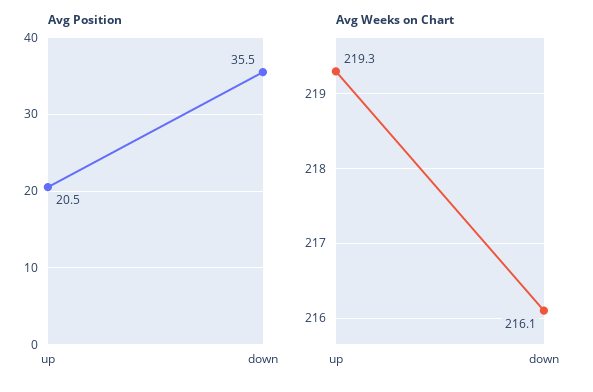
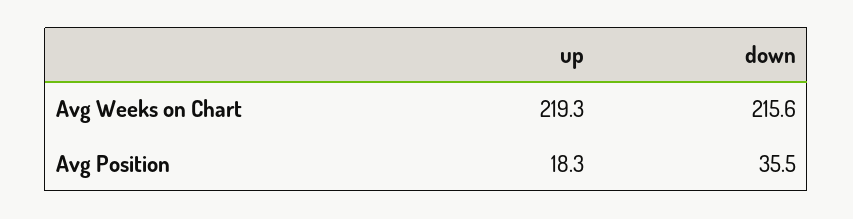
  {
    "Avg Position": {
-     "up": 20.5,
+     "up": 18.3,
      "down": 35.5
    },
    "Avg Weeks on Chart": {
      "up": 219.3,
-     "down": 216.1
+     "down": 215.6
    }
  }

